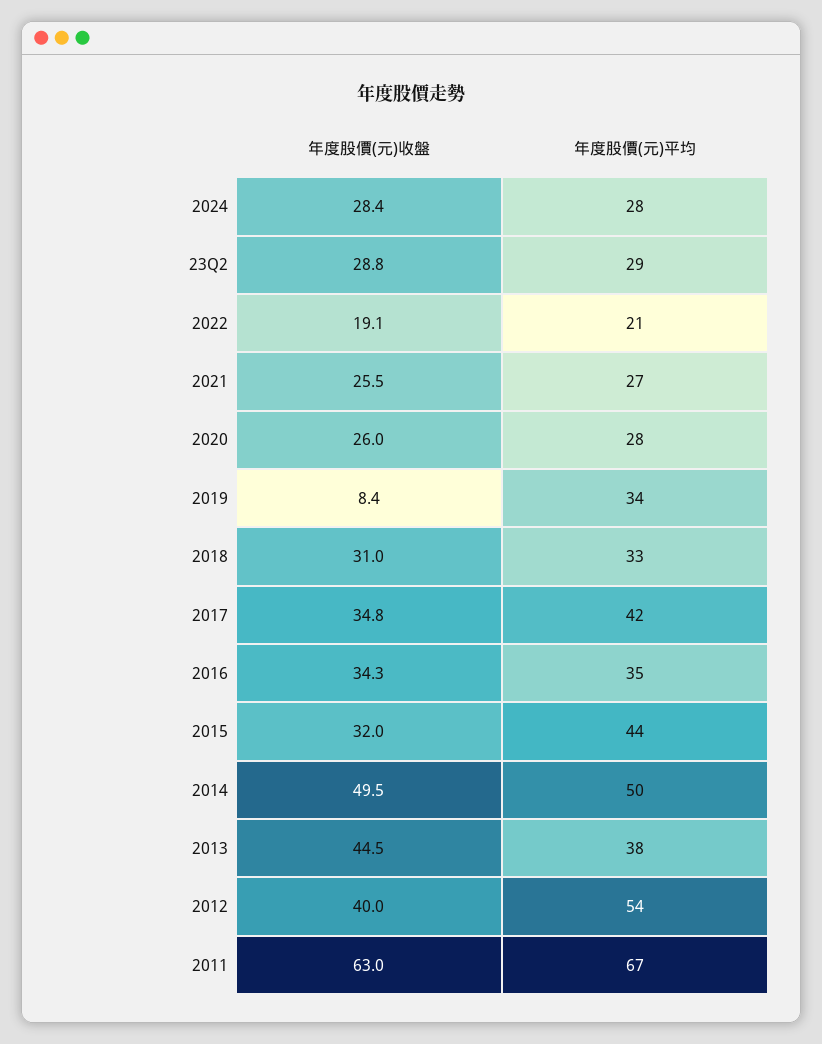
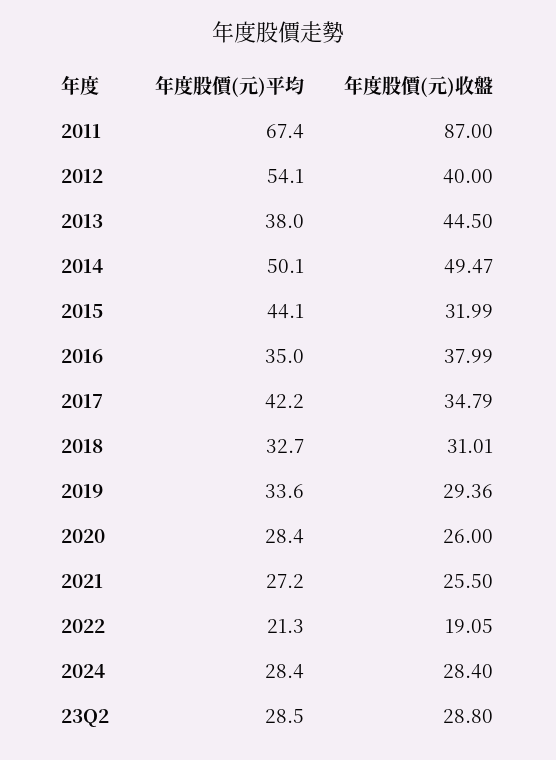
  {
    "年度股價(元)收盤": {
      "2024": 28.4,
      "23Q2": 28.8,
      "2022": 19.05,
      "2021": 25.5,
      "2020": 26,
-     "2019": 8.4,
+     "2019": 29.36,
      "2018": 31.01,
      "2017": 34.79,
-     "2016": 34.3,
+     "2016": 37.99,
      "2015": 31.99,
      "2014": 49.47,
      "2013": 44.5,
      "2012": 40,
-     "2011": 63
+     "2011": 87
    },
    "年度股價(元)平均": {
      "2024": 28.4,
      "23Q2": 28.5,
      "2022": 21.3,
      "2021": 27.2,
      "2020": 28.4,
      "2019": 33.6,
      "2018": 32.7,
      "2017": 42.2,
      "2016": 35,
      "2015": 44.1,
      "2014": 50.1,
      "2013": 38,
      "2012": 54.1,
      "2011": 67.4
    }
  }

